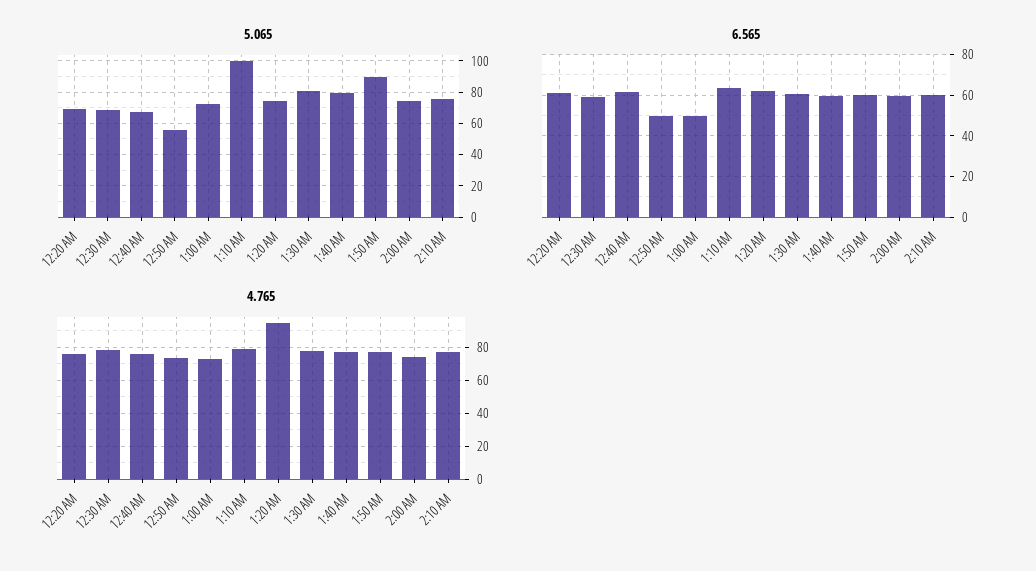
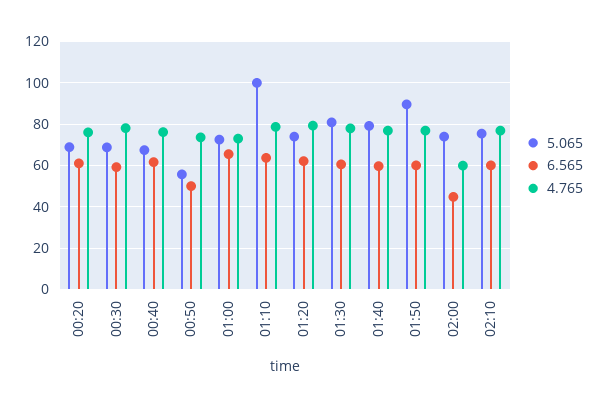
  {
    "5.065": {
      "12:20 AM": 70,
      "12:30 AM": 70,
      "12:40 AM": 70,
      "12:50 AM": 55,
      "1:00 AM": 75,
      "1:10 AM": 100,
      "1:20 AM": 75,
      "1:30 AM": 80,
      "1:40 AM": 80,
      "1:50 AM": 90,
      "2:00 AM": 75,
      "2:10 AM": 75
    },
    "6.565": {
      "12:20 AM": 60,
      "12:30 AM": 60,
      "12:40 AM": 60,
      "12:50 AM": 50,
-     "1:00 AM": 50,
+     "1:00 AM": 65,
      "1:10 AM": 65,
      "1:20 AM": 60,
      "1:30 AM": 60,
      "1:40 AM": 60,
      "1:50 AM": 60,
-     "2:00 AM": 60,
+     "2:00 AM": 45,
      "2:10 AM": 60
    },
    "4.765": {
      "12:20 AM": 75,
      "12:30 AM": 80,
      "12:40 AM": 75,
      "12:50 AM": 75,
      "1:00 AM": 75,
      "1:10 AM": 80,
-     "1:20 AM": 95,
+     "1:20 AM": 80,
      "1:30 AM": 80,
      "1:40 AM": 75,
      "1:50 AM": 75,
-     "2:00 AM": 75,
+     "2:00 AM": 60,
      "2:10 AM": 75
    }
  }

